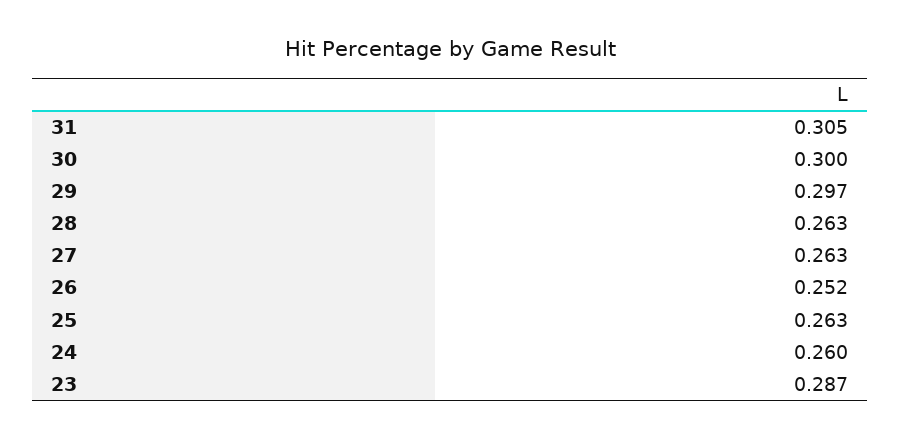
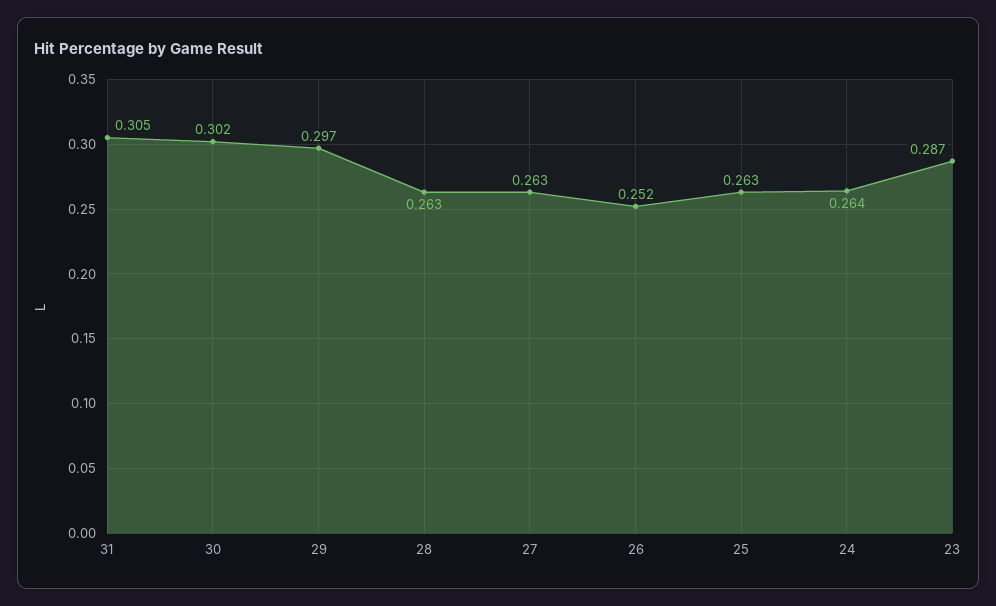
  {
    "31": 0.305,
-   "30": 0.3,
+   "30": 0.302,
    "29": 0.297,
    "28": 0.263,
    "27": 0.263,
    "26": 0.252,
    "25": 0.263,
-   "24": 0.26,
+   "24": 0.264,
    "23": 0.287
  }

